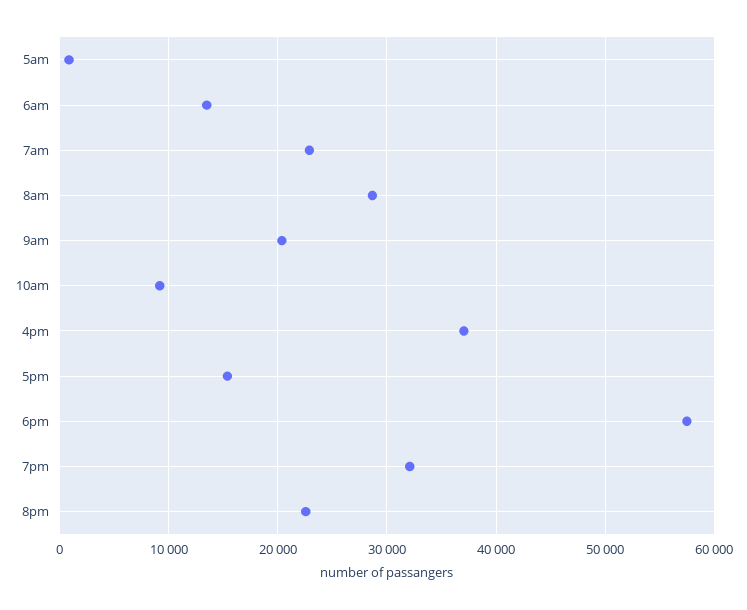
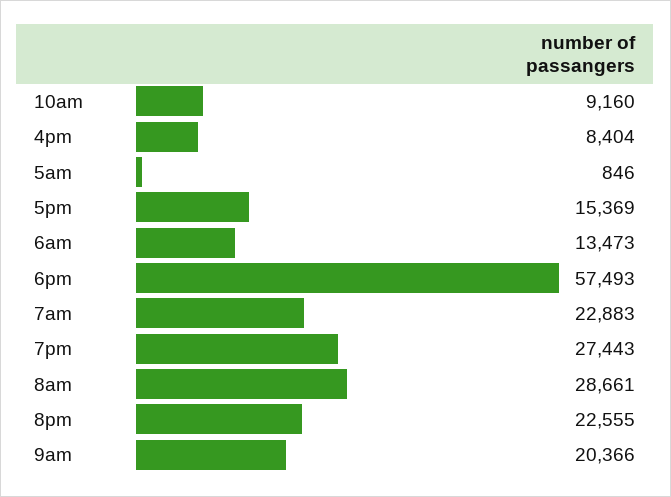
  {
    "5am": 846,
    "6am": 13473,
    "7am": 22883,
    "8am": 28661,
    "9am": 20366,
    "10am": 9160,
-   "4pm": 37000,
+   "4pm": 8404,
    "5pm": 15369,
    "6pm": 57493,
-   "7pm": 32000,
+   "7pm": 27443,
    "8pm": 22555
  }

